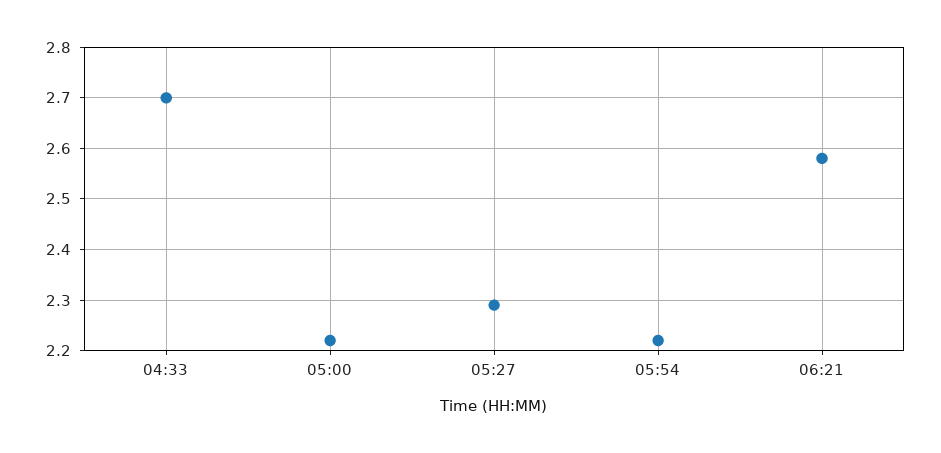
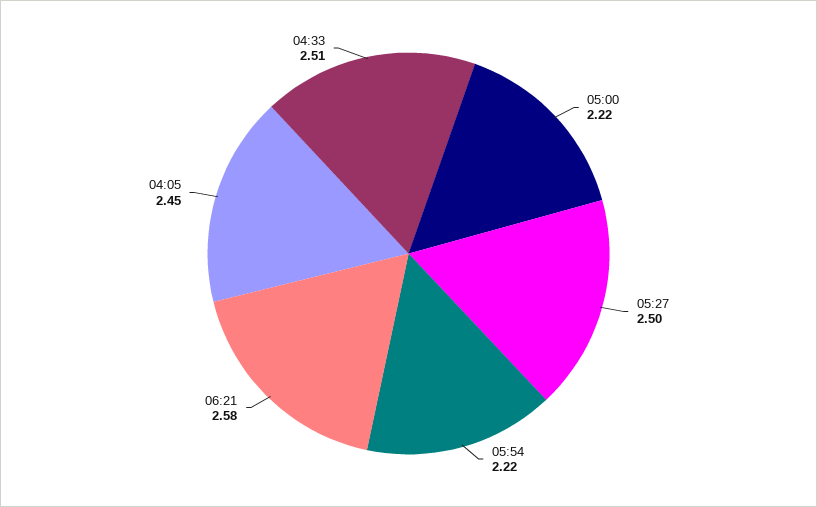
  {
-   "04:33": 2.7,
+   "04:33": 2.51,
    "05:00": 2.22,
-   "05:27": 2.3,
+   "05:27": 2.5,
    "05:54": 2.22,
-   "06:21": 2.58
+   "06:21": 2.58,
+   "04:05": 2.45
  }

